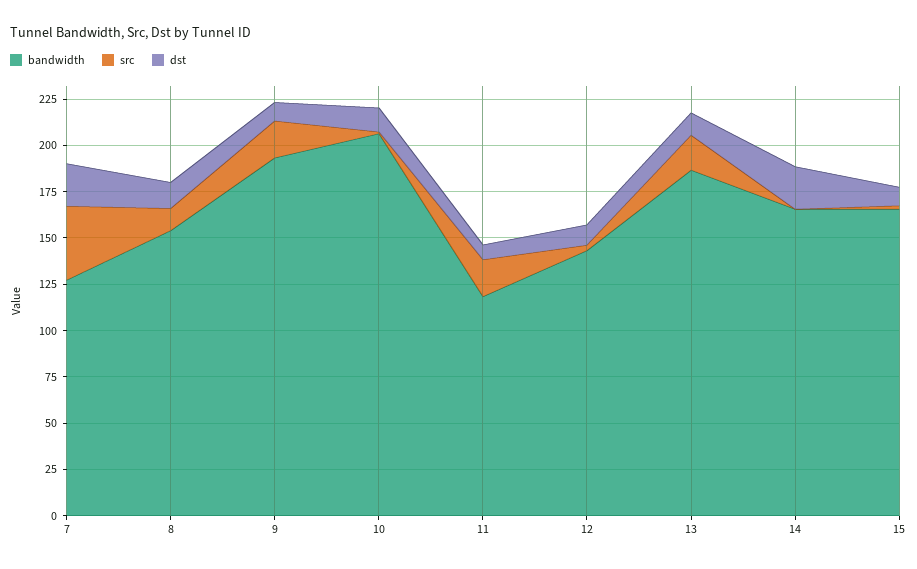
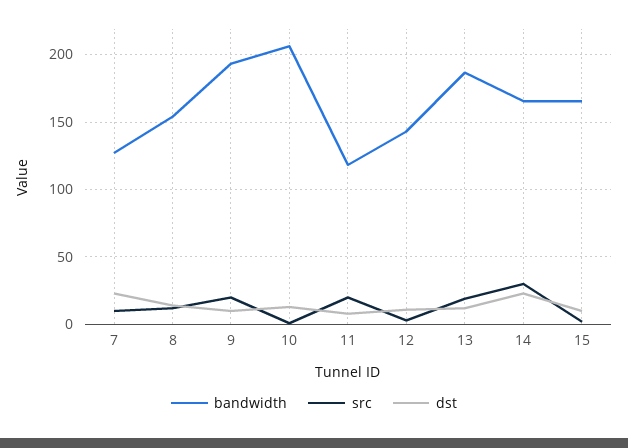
  {
    "bandwidth": {
      "7": 125,
      "8": 155,
      "9": 195,
      "10": 205,
      "11": 120,
      "12": 145,
      "13": 185,
      "14": 165,
      "15": 165
    },
    "src": {
-     "7": 40,
+     "7": 10,
      "8": 10,
      "9": 20,
      "10": 0,
      "11": 20,
      "12": 5,
      "13": 20,
-     "14": 0,
+     "14": 30,
      "15": 0
    },
    "dst": {
      "7": 25,
      "8": 15,
      "9": 10,
      "10": 15,
      "11": 10,
      "12": 10,
      "13": 10,
      "14": 25,
      "15": 10
    }
  }

